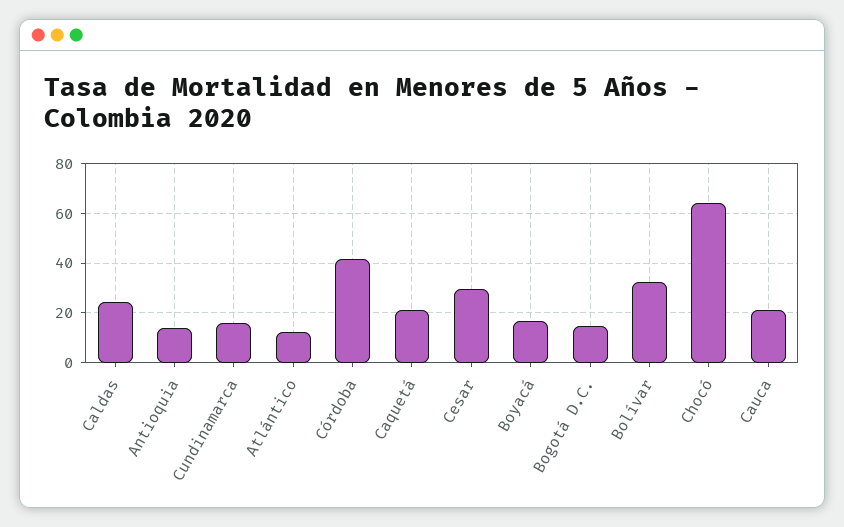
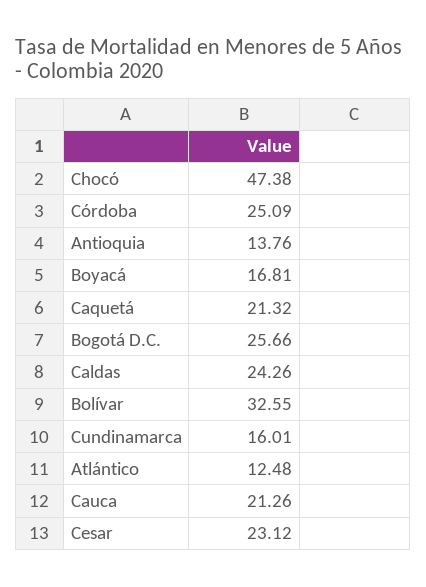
  {
    "Caldas": 24.26,
    "Antioquia": 13.76,
    "Cundinamarca": 16.01,
    "Atlántico": 12.48,
-   "Córdoba": 42.5,
+   "Córdoba": 25.09,
    "Caquetá": 21.32,
-   "Cesar": 30,
+   "Cesar": 23.12,
    "Boyacá": 16.81,
-   "Bogotá D.C.": 15,
+   "Bogotá D.C.": 25.66,
    "Bolívar": 32.55,
-   "Chocó": 65,
+   "Chocó": 47.38,
    "Cauca": 21.26
  }

